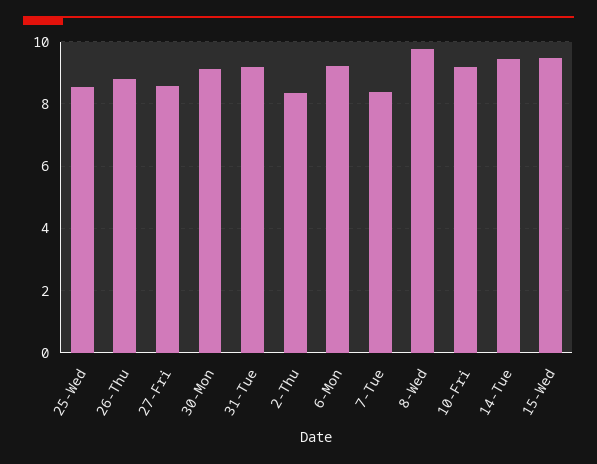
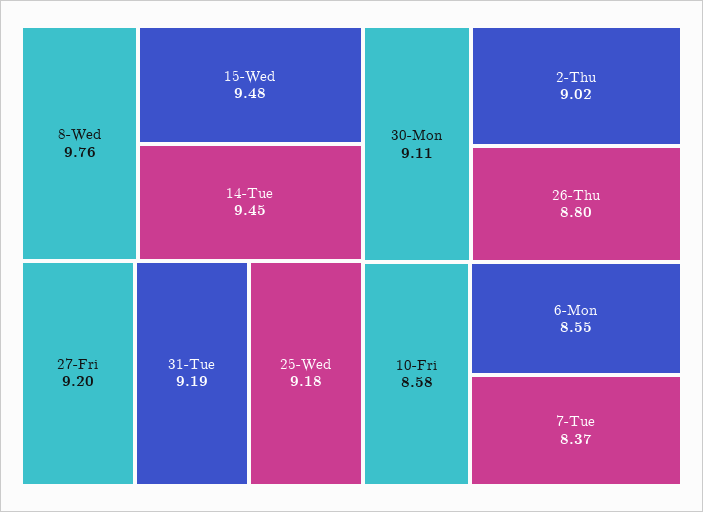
  {
-   "25-Wed": 8.6,
+   "25-Wed": 9.18,
    "26-Thu": 8.8,
-   "27-Fri": 8.6,
+   "27-Fri": 9.2,
    "30-Mon": 9.11,
    "31-Tue": 9.19,
-   "2-Thu": 8.4,
+   "2-Thu": 9.02,
-   "6-Mon": 9.2,
+   "6-Mon": 8.55,
    "7-Tue": 8.37,
    "8-Wed": 9.76,
-   "10-Fri": 9.2,
+   "10-Fri": 8.58,
    "14-Tue": 9.45,
    "15-Wed": 9.48
  }

